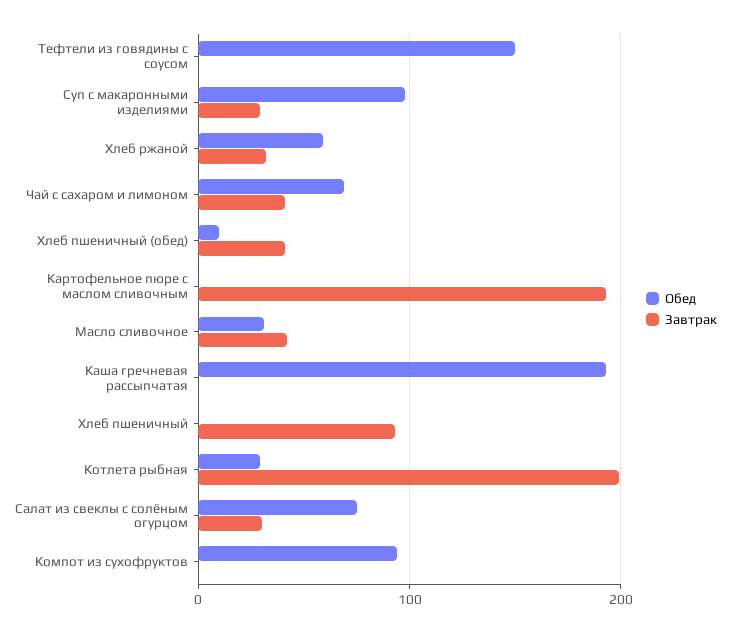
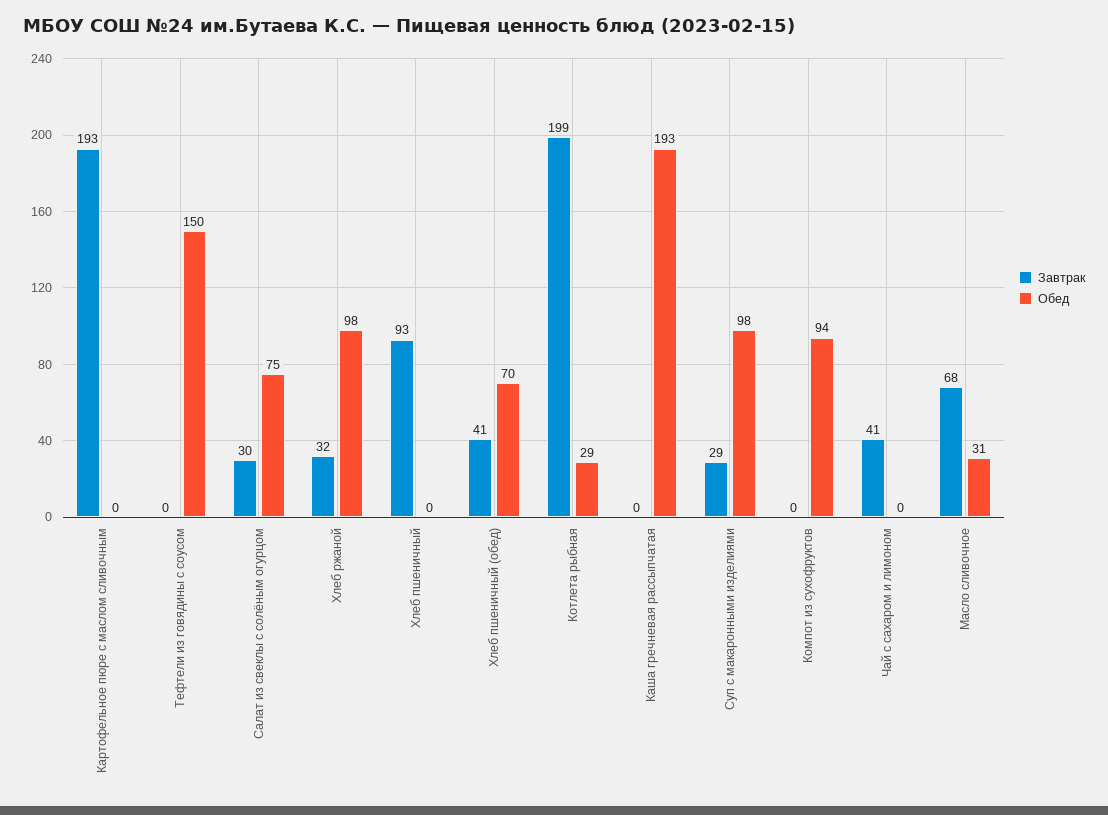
  {
    "Обед": {
      "Тефтели из говядины с соусом": 150,
      "Суп с макаронными изделиями": 98,
-     "Хлеб ржаной": 60,
+     "Хлеб ржаной": 98,
-     "Чай с сахаром и лимоном": 70,
+     "Чай с сахаром и лимоном": 0,
-     "Хлеб пшеничный (обед)": 10,
+     "Хлеб пшеничный (обед)": 70,
      "Картофельное пюре с маслом сливочным": 0,
      "Масло сливочное": 31,
      "Каша гречневая рассыпчатая": 193,
      "Хлеб пшеничный": 0,
      "Котлета рыбная": 29,
      "Салат из свеклы с солёным огурцом": 75,
      "Компот из сухофруктов": 94
    },
    "Завтрак": {
      "Тефтели из говядины с соусом": 0,
      "Суп с макаронными изделиями": 29,
      "Хлеб ржаной": 32,
      "Чай с сахаром и лимоном": 41,
      "Хлеб пшеничный (обед)": 41,
      "Картофельное пюре с маслом сливочным": 193,
-     "Масло сливочное": 40,
+     "Масло сливочное": 68,
      "Каша гречневая рассыпчатая": 0,
      "Хлеб пшеничный": 93,
      "Котлета рыбная": 199,
      "Салат из свеклы с солёным огурцом": 30,
      "Компот из сухофруктов": 0
    }
  }

